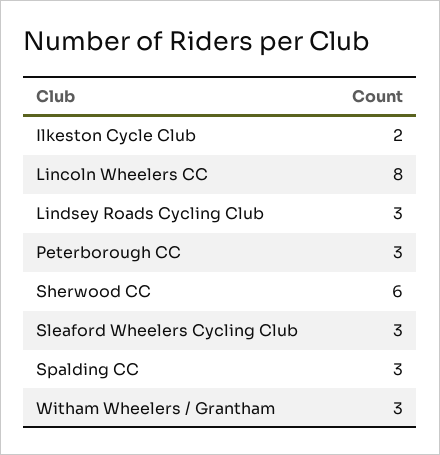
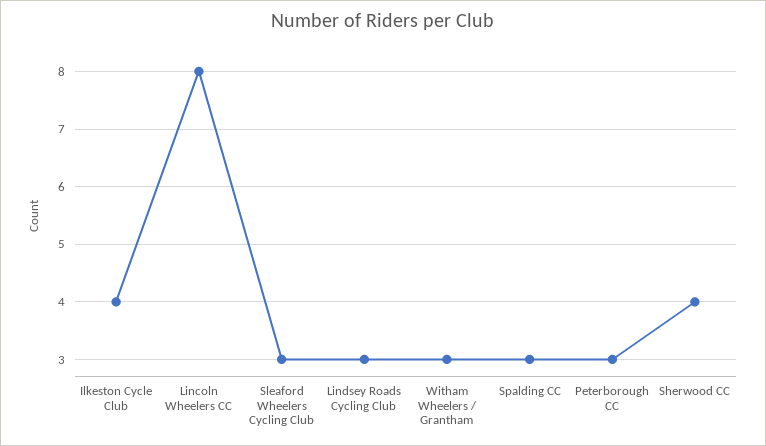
  {
-   "Ilkeston Cycle Club": 2,
+   "Ilkeston Cycle Club": 4,
    "Lincoln Wheelers CC": 8,
    "Lindsey Roads Cycling Club": 3,
    "Peterborough CC": 3,
-   "Sherwood CC": 6,
+   "Sherwood CC": 4,
    "Sleaford Wheelers Cycling Club": 3,
    "Spalding CC": 3,
    "Witham Wheelers / Grantham": 3
  }

